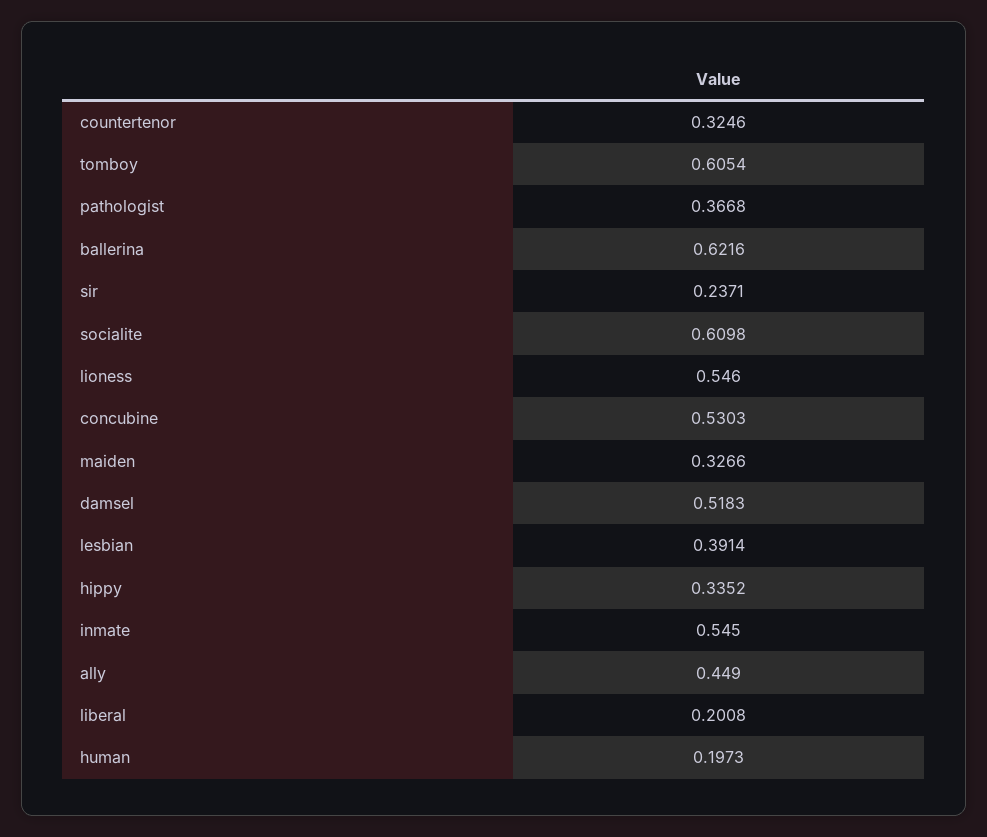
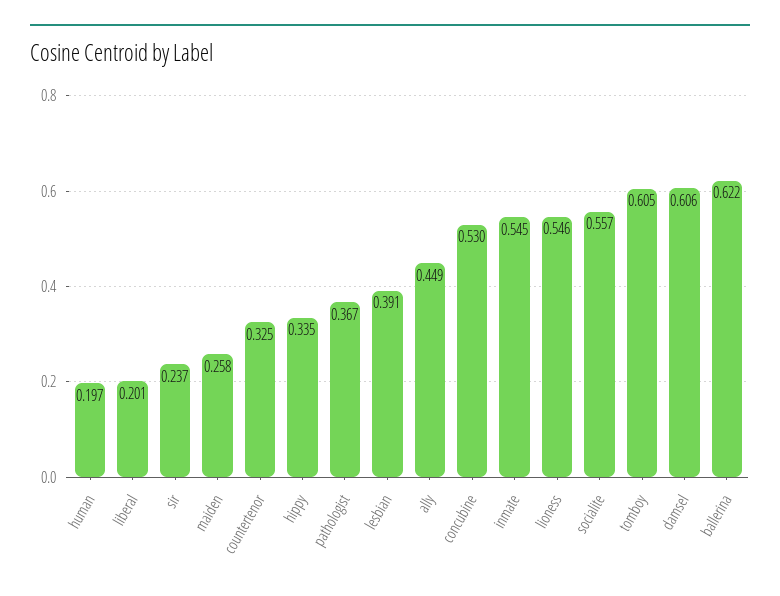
  {
    "countertenor": 0.3246,
    "tomboy": 0.6054,
    "pathologist": 0.3668,
    "ballerina": 0.6216,
    "sir": 0.2371,
-   "socialite": 0.6098,
+   "socialite": 0.557,
    "lioness": 0.546,
    "concubine": 0.5303,
-   "maiden": 0.3266,
+   "maiden": 0.258,
-   "damsel": 0.5183,
+   "damsel": 0.606,
    "lesbian": 0.3914,
    "hippy": 0.3352,
    "inmate": 0.545,
    "ally": 0.449,
    "liberal": 0.2008,
    "human": 0.1973
  }

